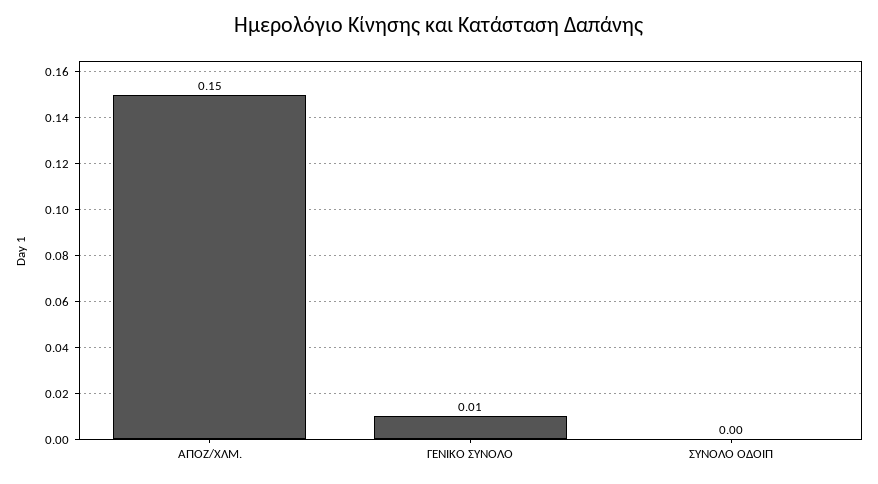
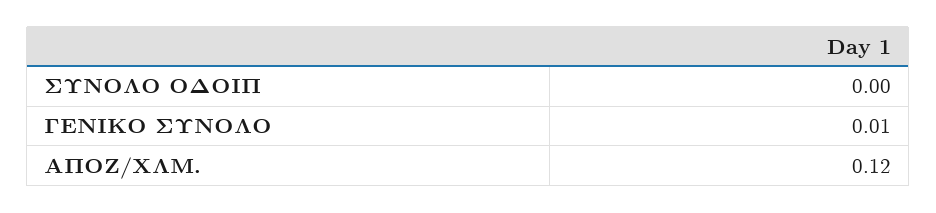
  {
-   "ΑΠΟΖ/ΧΛΜ.": 0.15,
+   "ΑΠΟΖ/ΧΛΜ.": 0.12,
    "ΓΕΝΙΚΟ ΣΥΝΟΛΟ": 0.01,
    "ΣΥΝΟΛΟ ΟΔΟΙΠ": 0
  }

